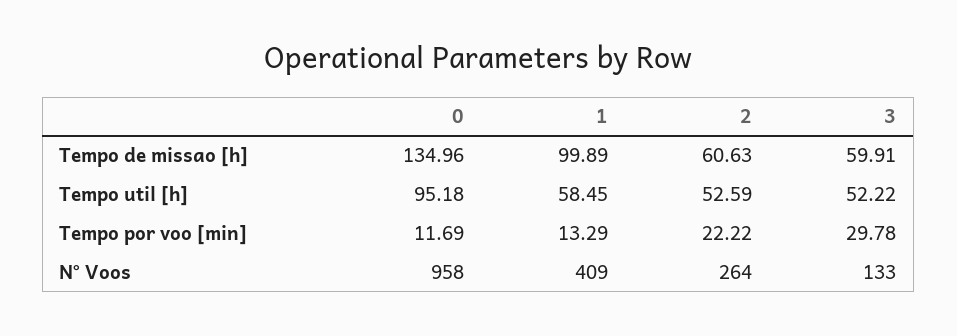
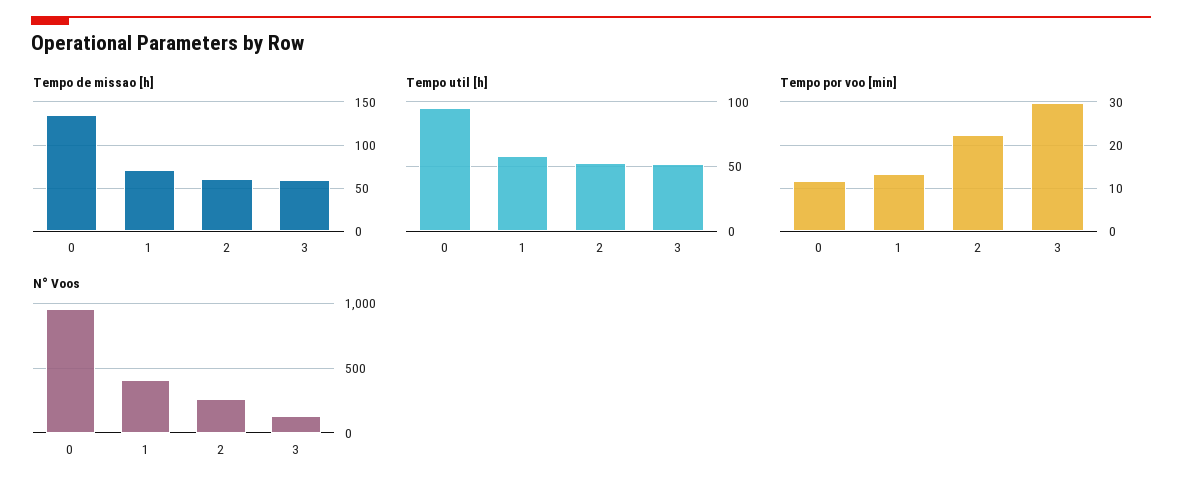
  {
    "Tempo de missao [h]": {
      "0": 134.96,
-     "1": 99.89,
+     "1": 70,
      "2": 60.63,
      "3": 59.91
    },
    "Tempo util [h]": {
      "0": 95.18,
      "1": 58.45,
      "2": 52.59,
      "3": 52.22
    },
    "Tempo por voo [min]": {
      "0": 11.69,
      "1": 13.29,
      "2": 22.22,
      "3": 29.78
    },
    "N° Voos": {
      "0": 958,
      "1": 409,
      "2": 264,
      "3": 133
    }
  }

